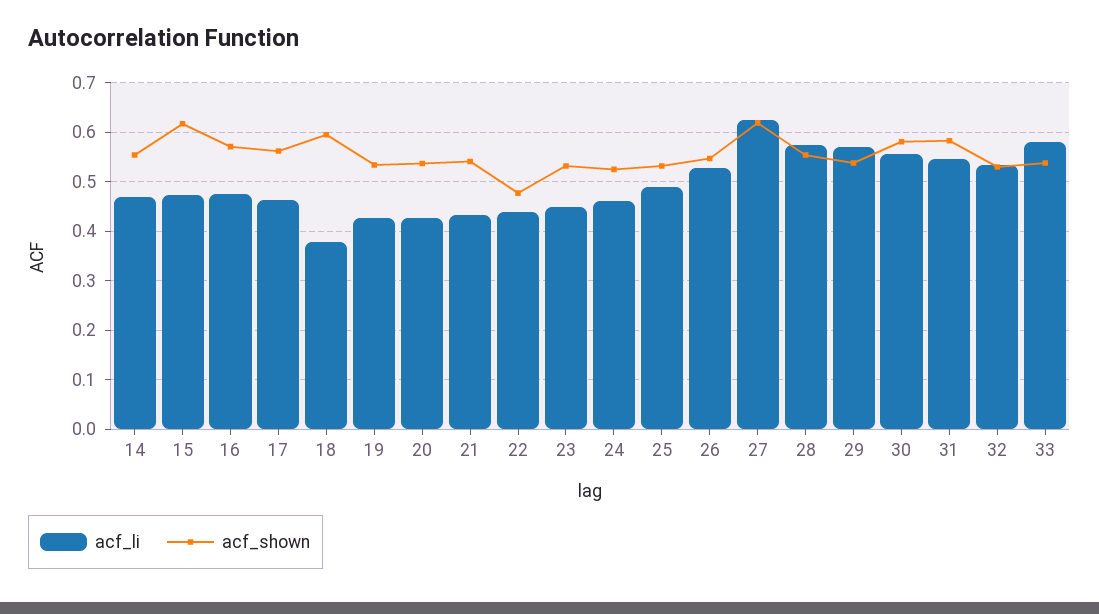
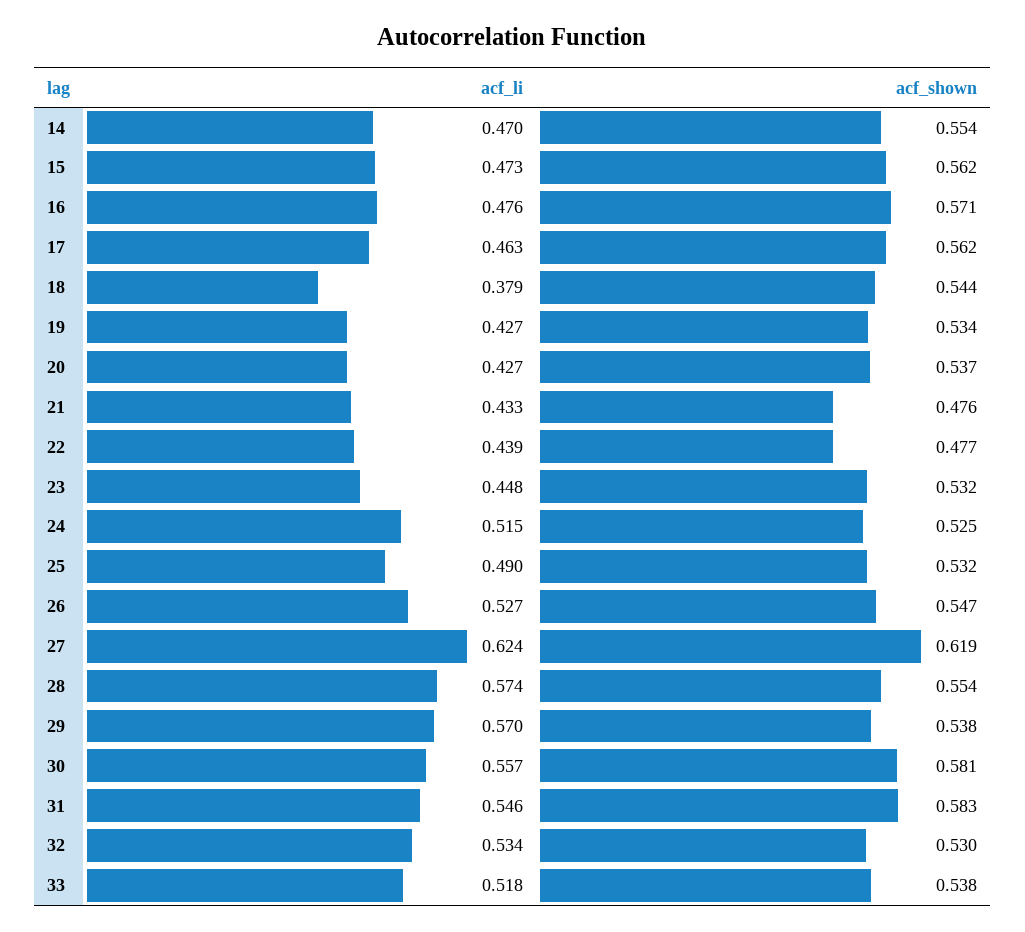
  {
    "acf_li": {
      "14": 0.47,
      "15": 0.473,
      "16": 0.476,
      "17": 0.463,
      "18": 0.379,
      "19": 0.427,
      "20": 0.427,
      "21": 0.433,
      "22": 0.439,
      "23": 0.448,
-     "24": 0.46,
+     "24": 0.515,
      "25": 0.49,
      "26": 0.527,
      "27": 0.624,
      "28": 0.574,
      "29": 0.57,
      "30": 0.557,
      "31": 0.546,
      "32": 0.534,
-     "33": 0.58
+     "33": 0.518
    },
    "acf_shown": {
      "14": 0.554,
-     "15": 0.62,
+     "15": 0.562,
      "16": 0.571,
      "17": 0.562,
-     "18": 0.6,
+     "18": 0.544,
      "19": 0.534,
      "20": 0.537,
-     "21": 0.54,
+     "21": 0.476,
      "22": 0.477,
      "23": 0.532,
      "24": 0.525,
      "25": 0.532,
      "26": 0.547,
      "27": 0.619,
      "28": 0.554,
      "29": 0.538,
      "30": 0.581,
      "31": 0.583,
      "32": 0.53,
      "33": 0.538
    }
  }

